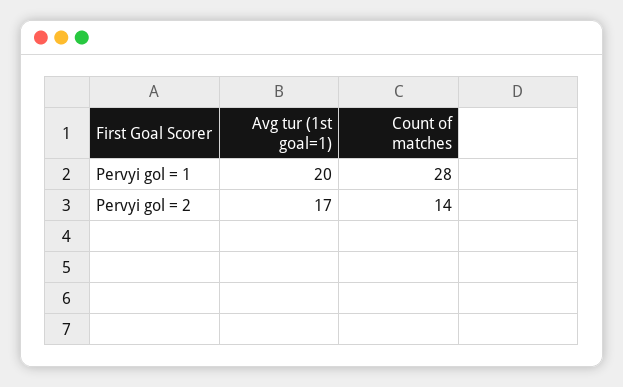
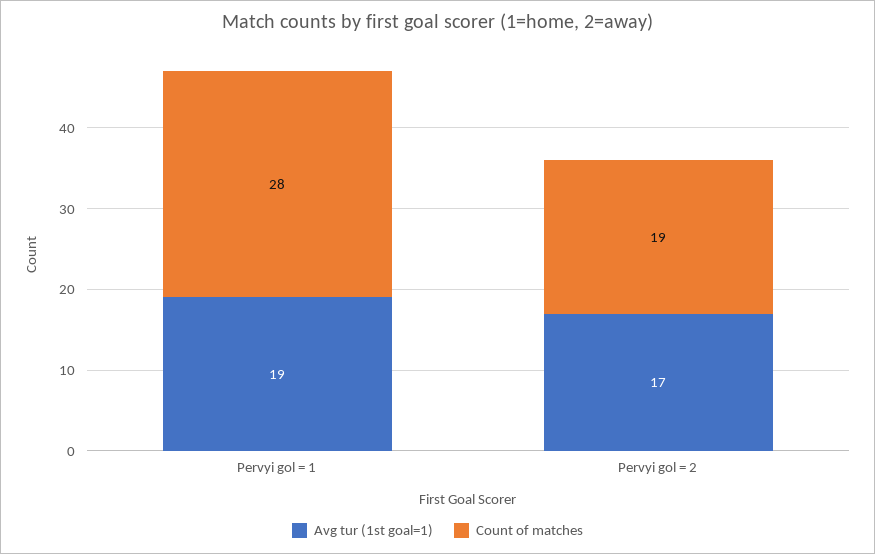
  {
    "Avg tur (1st goal=1)": {
-     "Pervyi gol = 1": 20,
+     "Pervyi gol = 1": 19,
      "Pervyi gol = 2": 17
    },
    "Count of matches": {
      "Pervyi gol = 1": 28,
-     "Pervyi gol = 2": 14
+     "Pervyi gol = 2": 19
    }
  }

